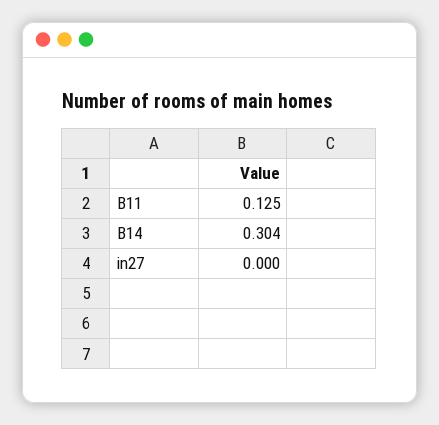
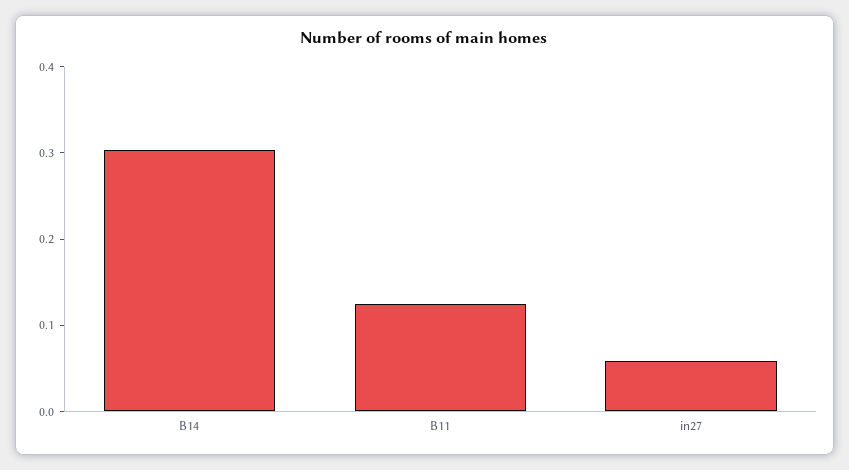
  {
    "B11": 0.125,
    "B14": 0.304,
-   "in27": 0
+   "in27": 0.06
  }

